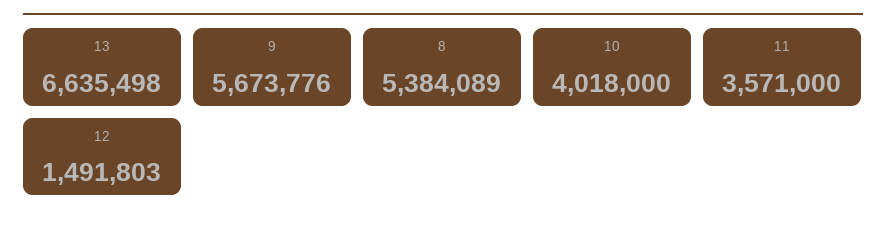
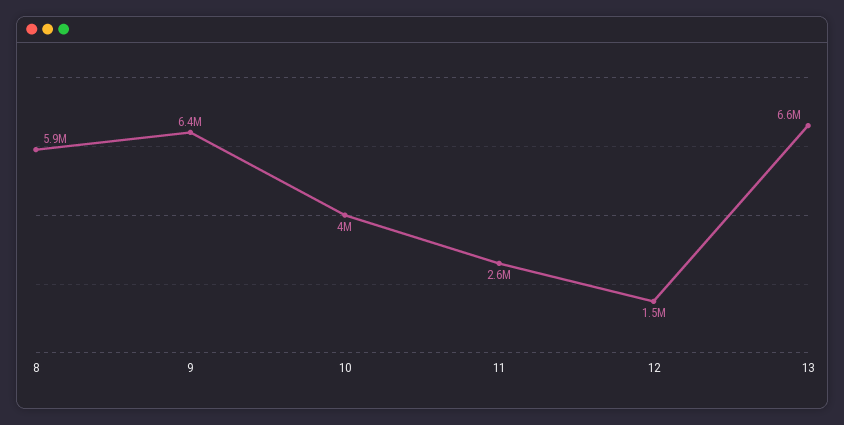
  {
    "13": 6635498,
-   "9": 5673776,
+   "9": 6400000,
-   "8": 5384089,
+   "8": 5900000,
    "10": 4018000,
-   "11": 3571000,
+   "11": 2600000,
    "12": 1491803
  }

